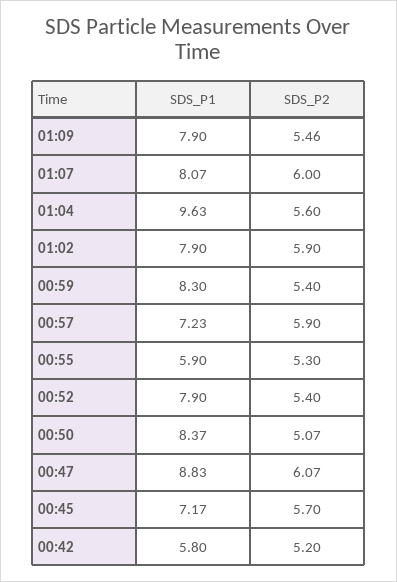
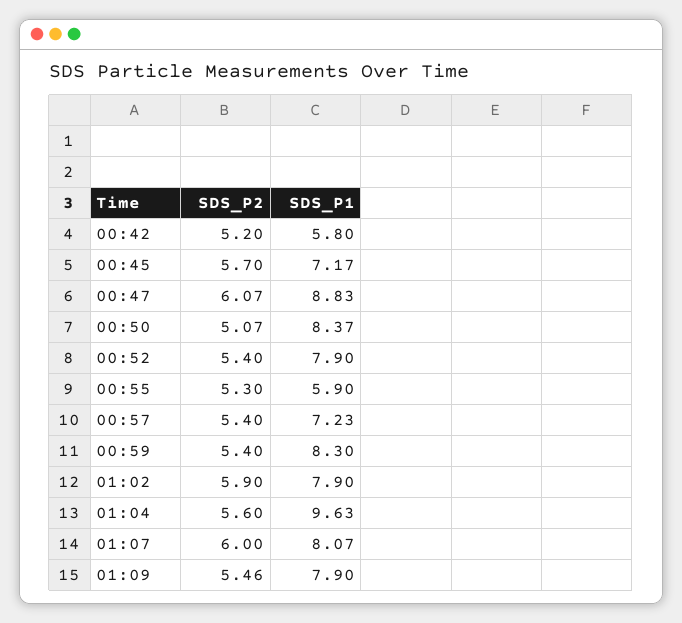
  {
    "SDS_P1": {
      "01:09": 7.9,
      "01:07": 8.07,
      "01:04": 9.63,
      "01:02": 7.9,
      "00:59": 8.3,
      "00:57": 7.23,
      "00:55": 5.9,
      "00:52": 7.9,
      "00:50": 8.37,
      "00:47": 8.83,
      "00:45": 7.17,
      "00:42": 5.8
    },
    "SDS_P2": {
      "01:09": 5.46,
      "01:07": 6,
      "01:04": 5.6,
      "01:02": 5.9,
      "00:59": 5.4,
-     "00:57": 5.9,
+     "00:57": 5.4,
      "00:55": 5.3,
      "00:52": 5.4,
      "00:50": 5.07,
      "00:47": 6.07,
      "00:45": 5.7,
      "00:42": 5.2
    }
  }

